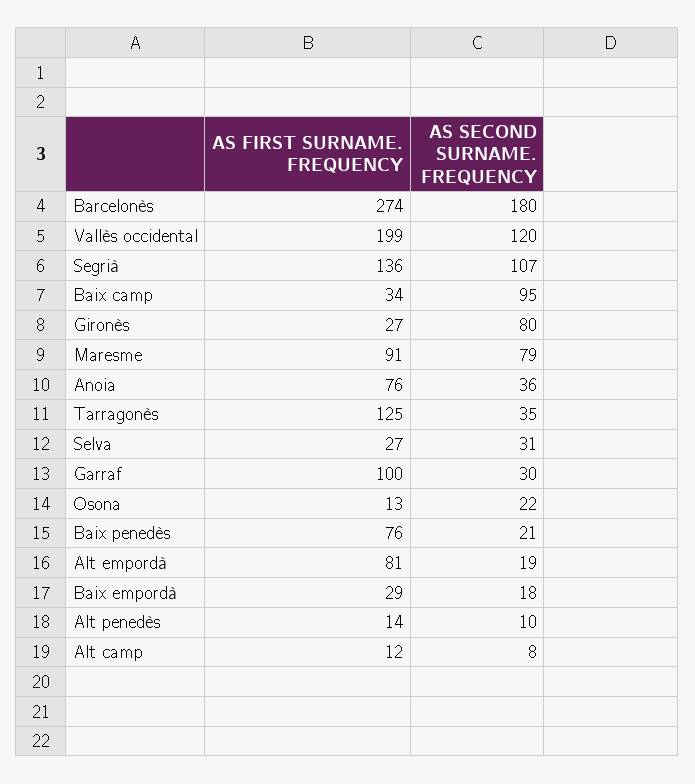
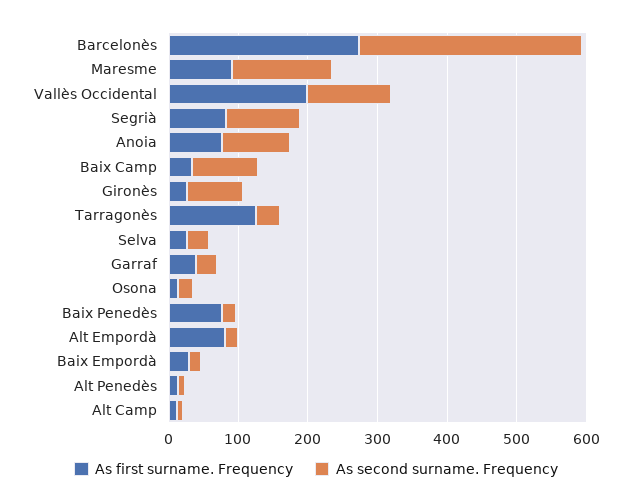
  {
    "AS FIRST SURNAME. FREQUENCY": {
      "Barcelonès": 274,
      "Vallès occidental": 199,
-     "Segrià": 136,
+     "Segrià": 80,
      "Baix camp": 34,
      "Gironès": 27,
      "Maresme": 91,
      "Anoia": 76,
      "Tarragonès": 125,
      "Selva": 27,
-     "Garraf": 100,
+     "Garraf": 40,
      "Osona": 13,
      "Baix penedès": 76,
      "Alt empordà": 81,
      "Baix empordà": 29,
      "Alt penedès": 14,
      "Alt camp": 12
    },
    "AS SECOND SURNAME. FREQUENCY": {
-     "Barcelonès": 180,
+     "Barcelonès": 320,
      "Vallès occidental": 120,
      "Segrià": 107,
      "Baix camp": 95,
      "Gironès": 80,
-     "Maresme": 79,
+     "Maresme": 140,
-     "Anoia": 36,
+     "Anoia": 100,
      "Tarragonès": 35,
      "Selva": 31,
      "Garraf": 30,
      "Osona": 22,
      "Baix penedès": 21,
      "Alt empordà": 19,
      "Baix empordà": 18,
      "Alt penedès": 10,
      "Alt camp": 8
    }
  }

